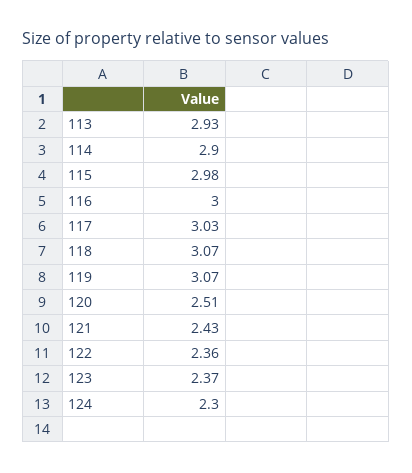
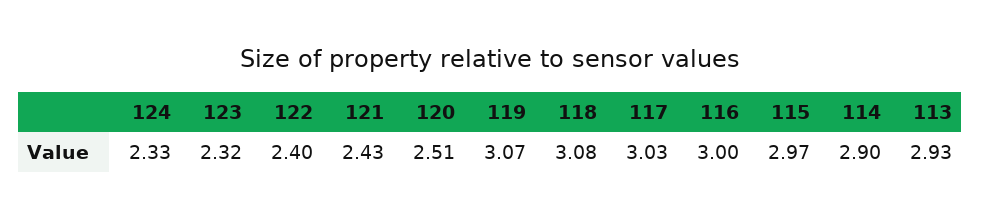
  {
    "113": 2.93,
    "114": 2.9,
-   "115": 2.98,
+   "115": 2.97,
    "116": 3,
    "117": 3.03,
-   "118": 3.07,
+   "118": 3.08,
    "119": 3.07,
    "120": 2.51,
    "121": 2.43,
-   "122": 2.36,
+   "122": 2.4,
-   "123": 2.37,
+   "123": 2.32,
-   "124": 2.3
+   "124": 2.33
  }

